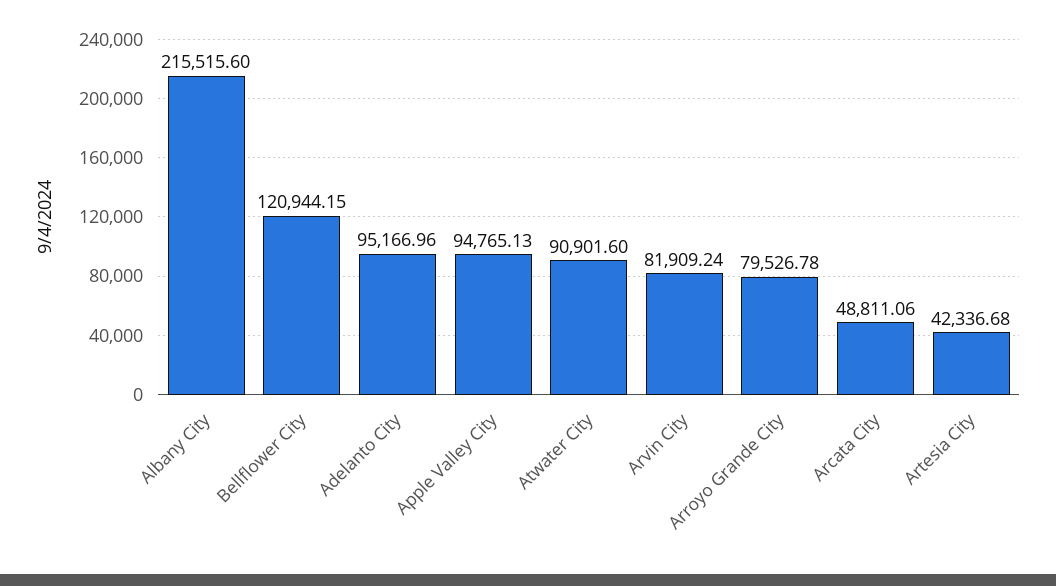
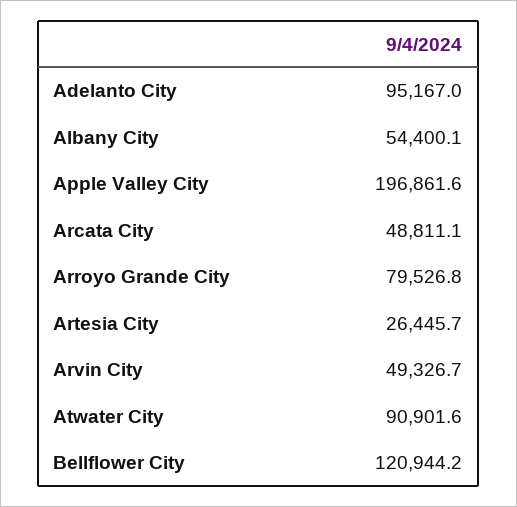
  {
-   "Albany City": 215515.6,
+   "Albany City": 54400.1,
    "Bellflower City": 120944.15,
    "Adelanto City": 95166.96,
-   "Apple Valley City": 94765.13,
+   "Apple Valley City": 196861.6,
    "Atwater City": 90901.6,
-   "Arvin City": 81909.24,
+   "Arvin City": 49326.7,
    "Arroyo Grande City": 79526.78,
    "Arcata City": 48811.06,
-   "Artesia City": 42336.68
+   "Artesia City": 26445.7
  }

